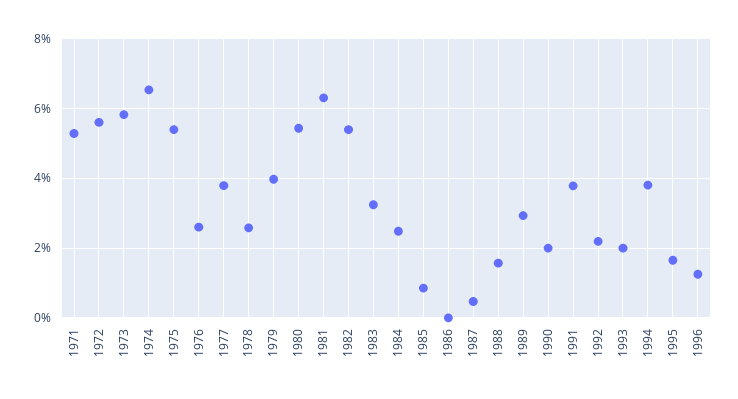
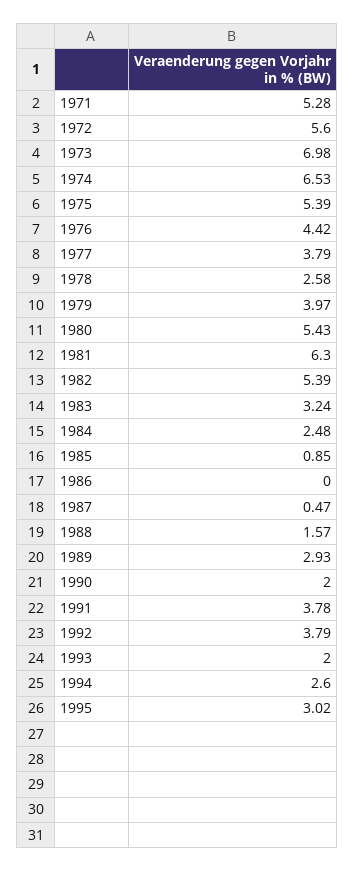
  {
    "1971": 5.28,
    "1972": 5.6,
-   "1973": 5.8,
+   "1973": 6.98,
    "1974": 6.53,
    "1975": 5.39,
-   "1976": 2.6,
+   "1976": 4.42,
    "1977": 3.79,
    "1978": 2.58,
    "1979": 3.97,
    "1980": 5.43,
    "1981": 6.3,
    "1982": 5.39,
    "1983": 3.24,
    "1984": 2.48,
    "1985": 0.85,
    "1986": 0,
    "1987": 0.47,
    "1988": 1.57,
    "1989": 2.93,
    "1990": 2,
    "1991": 3.78,
-   "1992": 2.2,
+   "1992": 3.79,
    "1993": 2,
-   "1994": 3.8,
+   "1994": 2.6,
-   "1995": 1.6,
+   "1995": 3.02
-   "1996": 1.2
  }

